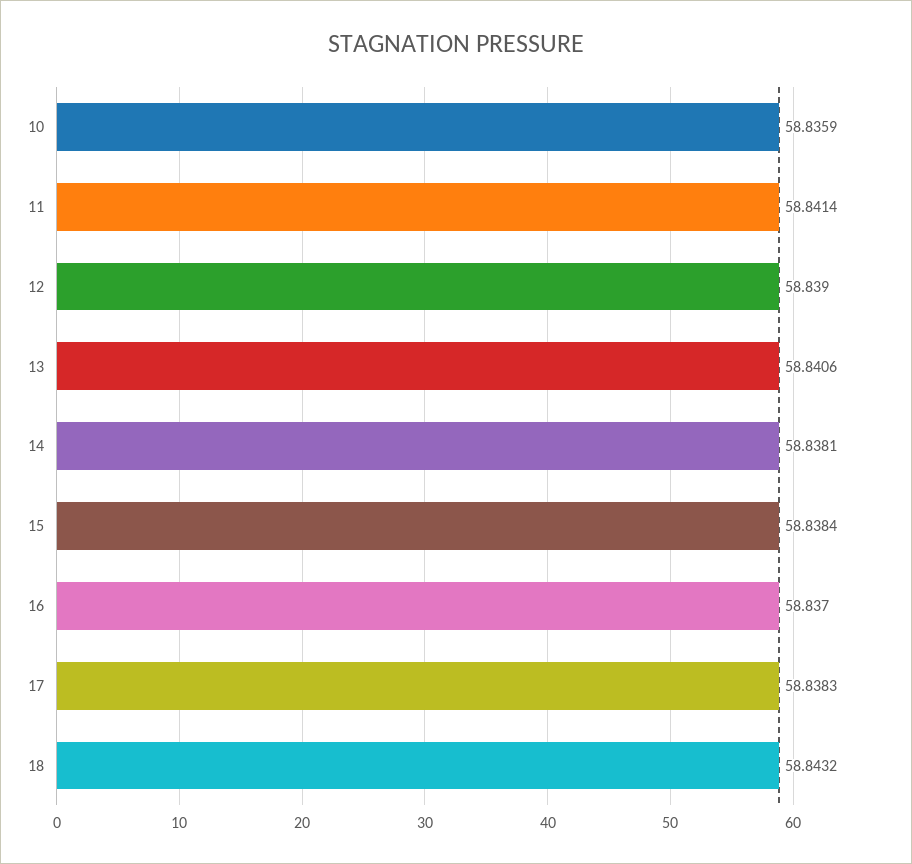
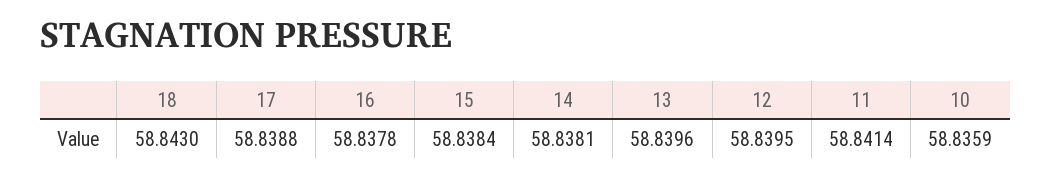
  {
    "10": 58.8359,
    "11": 58.8414,
-   "12": 58.839,
+   "12": 58.8395,
-   "13": 58.8406,
+   "13": 58.8396,
    "14": 58.8381,
    "15": 58.8384,
-   "16": 58.837,
+   "16": 58.8378,
-   "17": 58.8383,
+   "17": 58.8388,
-   "18": 58.8432
+   "18": 58.843
  }

